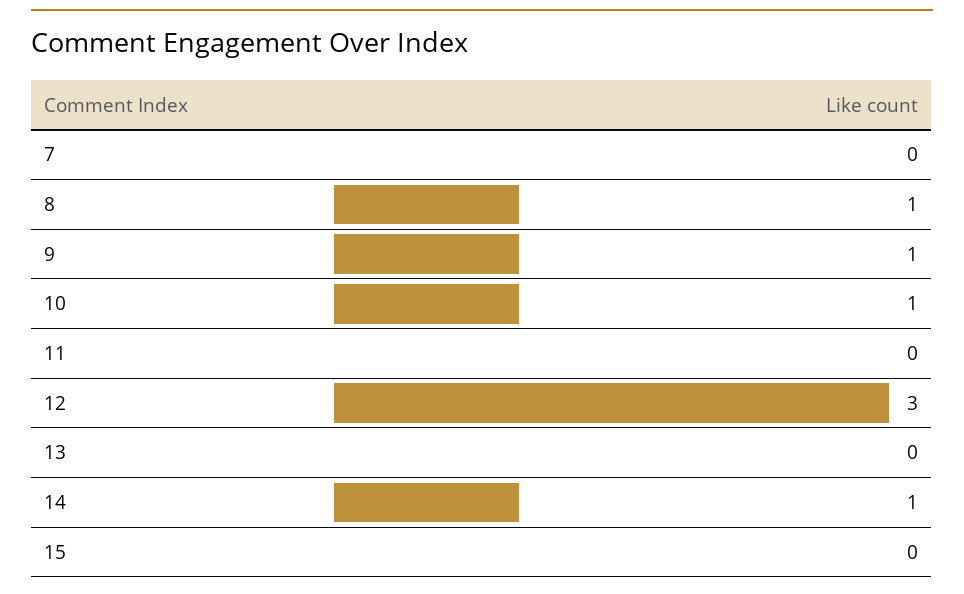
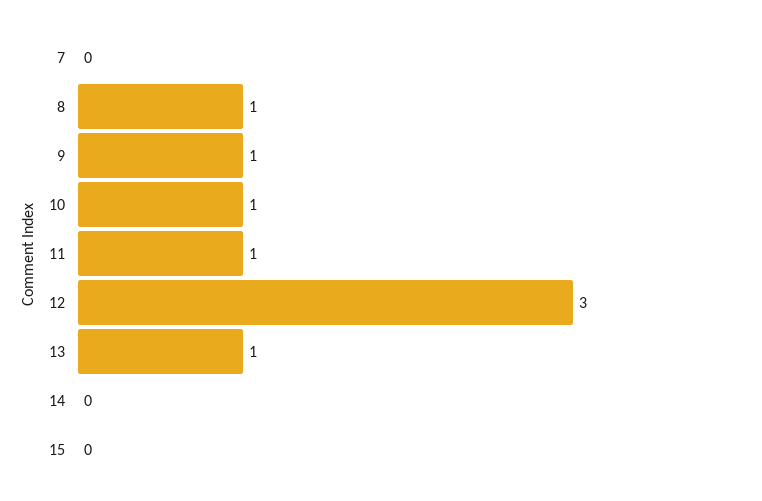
  {
    "7": 0,
    "8": 1,
    "9": 1,
    "10": 1,
-   "11": 0,
+   "11": 1,
    "12": 3,
-   "13": 0,
+   "13": 1,
-   "14": 1,
+   "14": 0,
    "15": 0
  }

